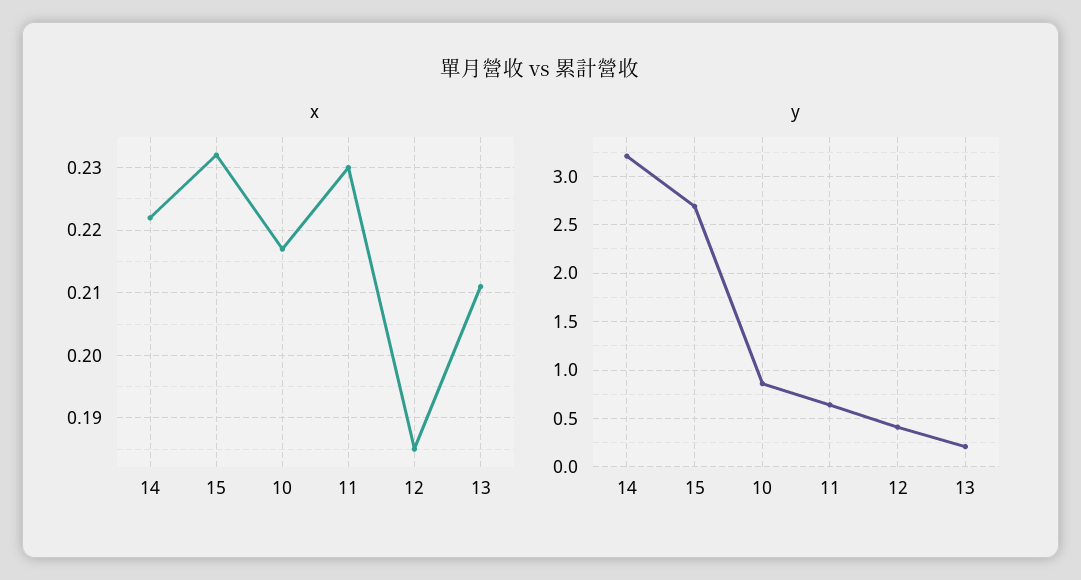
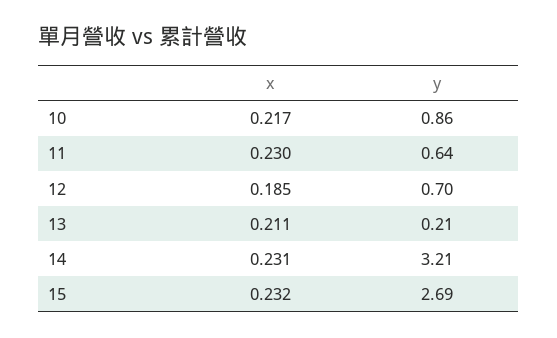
  {
    "x": {
-     "14": 0.222,
+     "14": 0.231,
      "15": 0.232,
      "10": 0.217,
      "11": 0.23,
      "12": 0.185,
      "13": 0.211
    },
    "y": {
      "14": 3.21,
      "15": 2.69,
      "10": 0.86,
      "11": 0.64,
-     "12": 0.4,
+     "12": 0.7,
      "13": 0.21
    }
  }

